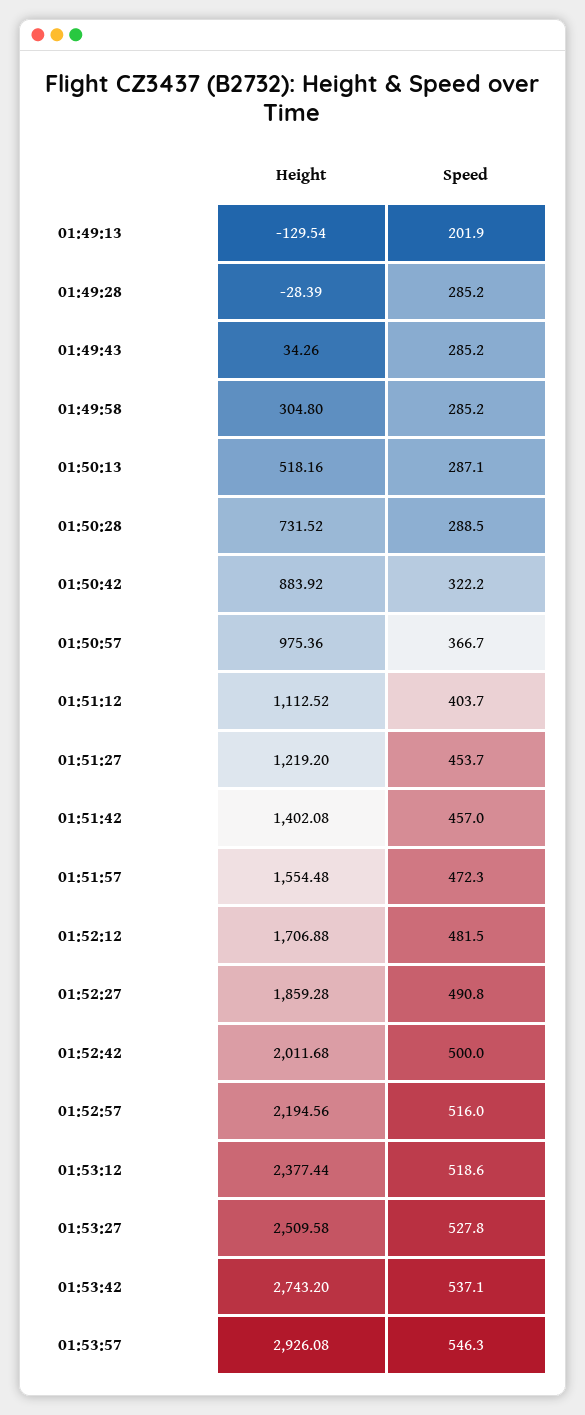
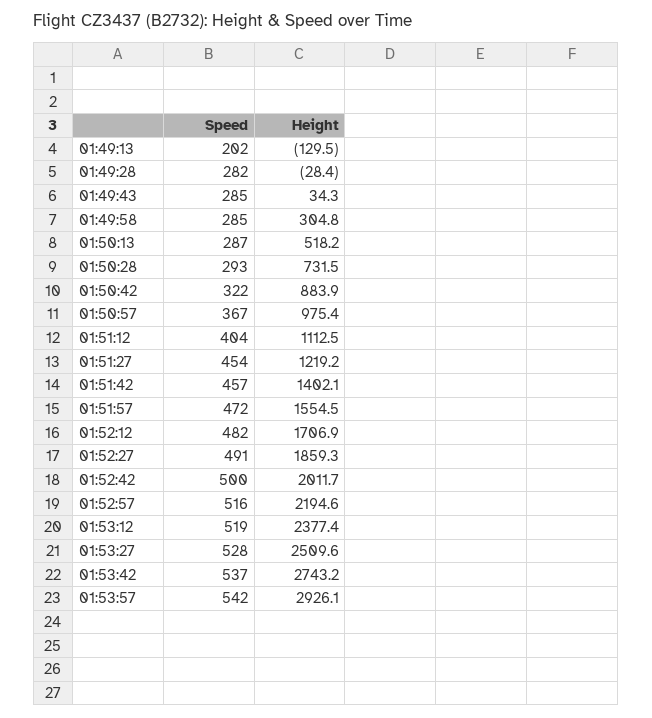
  {
    "Height": {
      "01:49:13": -129.54,
      "01:49:28": -28.39,
      "01:49:43": 34.26,
      "01:49:58": 304.8,
      "01:50:13": 518.16,
      "01:50:28": 731.52,
      "01:50:42": 883.92,
      "01:50:57": 975.36,
      "01:51:12": 1112.52,
      "01:51:27": 1219.2,
      "01:51:42": 1402.08,
      "01:51:57": 1554.48,
      "01:52:12": 1706.88,
      "01:52:27": 1859.28,
      "01:52:42": 2011.68,
      "01:52:57": 2194.56,
      "01:53:12": 2377.44,
      "01:53:27": 2509.58,
      "01:53:42": 2743.2,
      "01:53:57": 2926.08
    },
    "Speed": {
      "01:49:13": 201.9,
-     "01:49:28": 285.2,
+     "01:49:28": 282,
      "01:49:43": 285.2,
      "01:49:58": 285.2,
      "01:50:13": 287.1,
-     "01:50:28": 288.5,
+     "01:50:28": 293,
      "01:50:42": 322.2,
      "01:50:57": 366.7,
      "01:51:12": 403.7,
      "01:51:27": 453.7,
      "01:51:42": 457,
      "01:51:57": 472.3,
      "01:52:12": 481.5,
      "01:52:27": 490.8,
      "01:52:42": 500,
      "01:52:57": 516,
      "01:53:12": 518.6,
      "01:53:27": 527.8,
      "01:53:42": 537.1,
-     "01:53:57": 546.3
+     "01:53:57": 542
    }
  }

